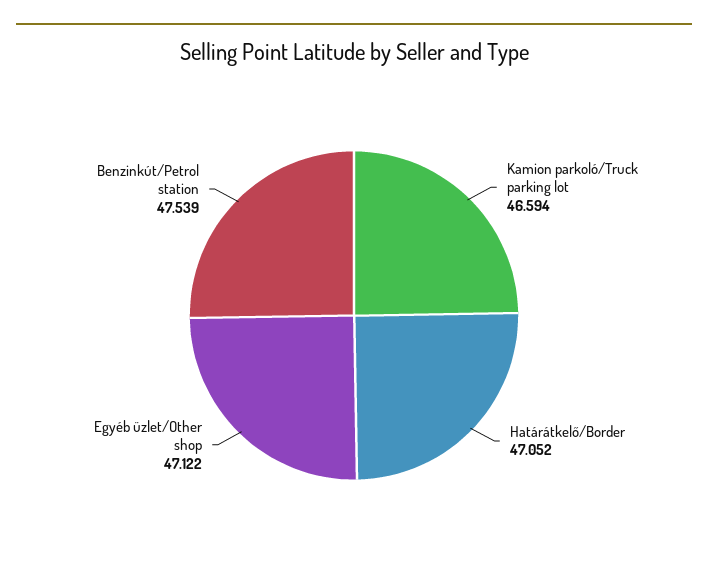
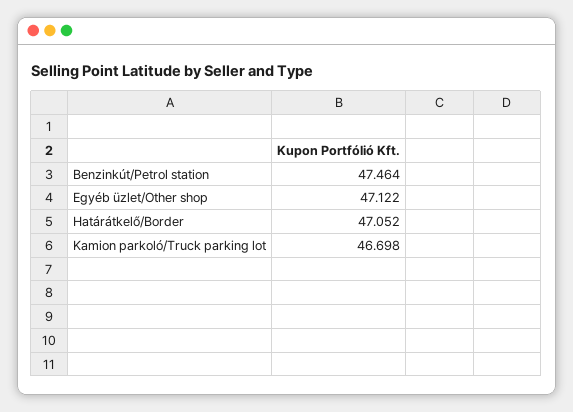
  {
-   "Kamion parkoló/Truck parking lot": 46.594,
+   "Kamion parkoló/Truck parking lot": 46.698,
    "Határátkelő/Border": 47.052,
    "Egyéb üzlet/Other shop": 47.122,
-   "Benzinkút/Petrol station": 47.539
+   "Benzinkút/Petrol station": 47.464
  }

